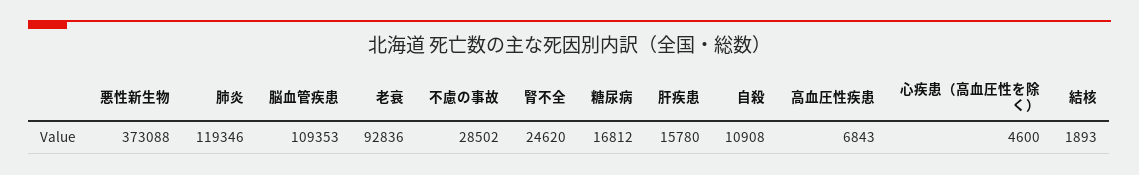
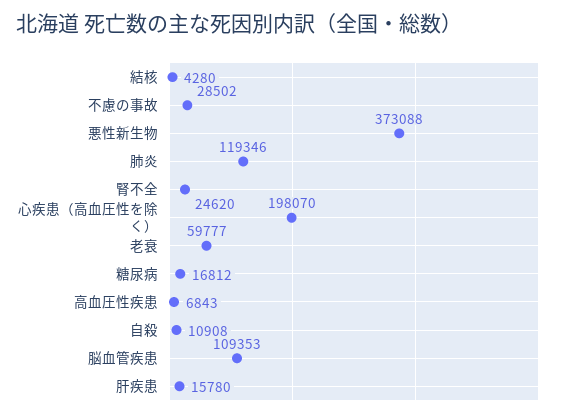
  {
    "悪性新生物": 373088,
    "肺炎": 119346,
    "脳血管疾患": 109353,
-   "老衰": 92836,
+   "老衰": 59777,
    "不慮の事故": 28502,
    "腎不全": 24620,
    "糖尿病": 16812,
    "肝疾患": 15780,
    "自殺": 10908,
    "高血圧性疾患": 6843,
-   "心疾患（高血圧性を除く）": 4600,
+   "心疾患（高血圧性を除く）": 198070,
-   "結核": 1893
+   "結核": 4280
  }

